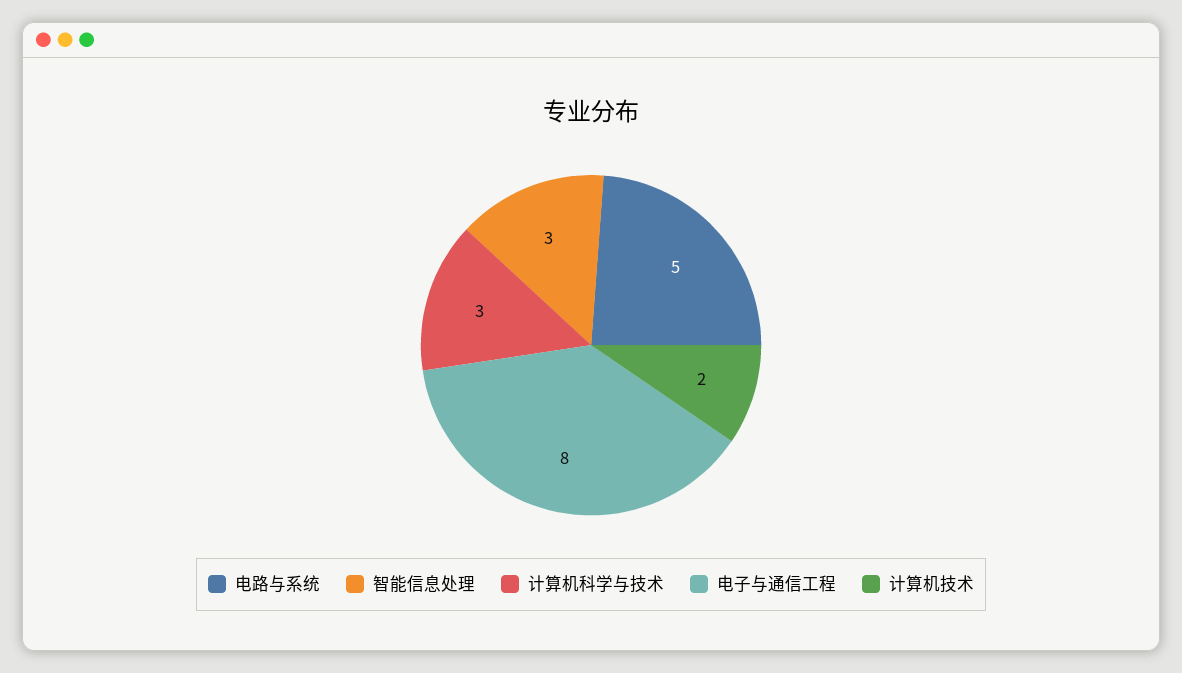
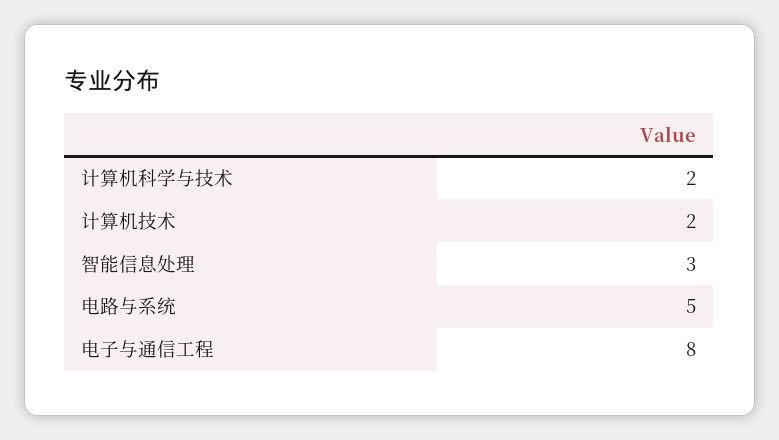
  {
    "电路与系统": 5,
    "智能信息处理": 3,
-   "计算机科学与技术": 3,
+   "计算机科学与技术": 2,
    "电子与通信工程": 8,
    "计算机技术": 2
  }

